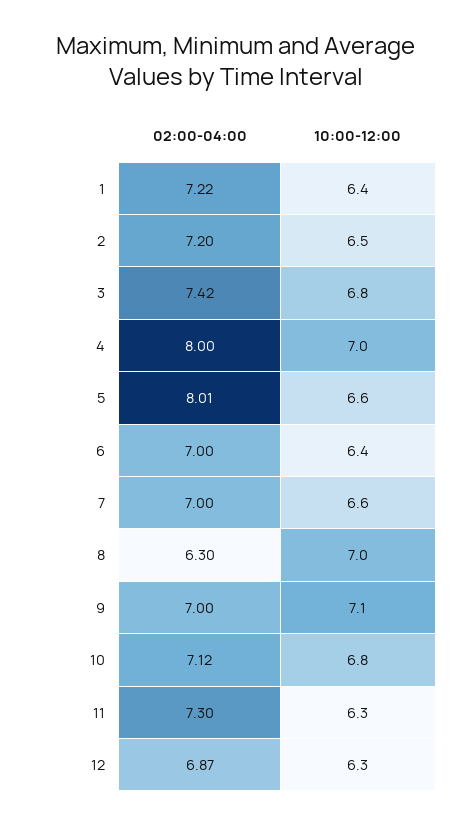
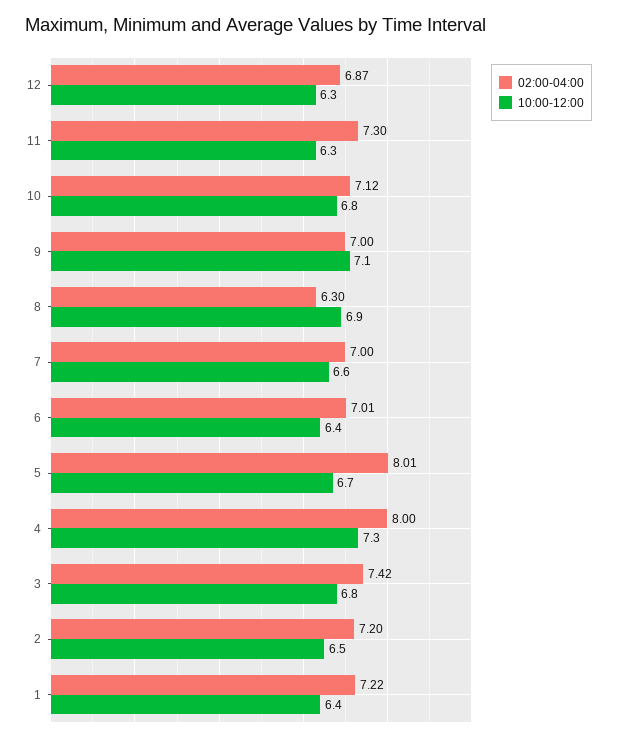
  {
    "02:00-04:00": {
      "1": 7.22,
      "2": 7.2,
      "3": 7.42,
      "4": 8,
      "5": 8.01,
-     "6": 7,
+     "6": 7.01,
      "7": 7,
      "8": 6.3,
      "9": 7,
      "10": 7.12,
      "11": 7.3,
      "12": 6.87
    },
    "10:00-12:00": {
      "1": 6.4,
      "2": 6.5,
      "3": 6.8,
-     "4": 7,
+     "4": 7.3,
-     "5": 6.6,
+     "5": 6.7,
      "6": 6.4,
      "7": 6.6,
-     "8": 7,
+     "8": 6.9,
      "9": 7.1,
      "10": 6.8,
      "11": 6.3,
      "12": 6.3
    }
  }

